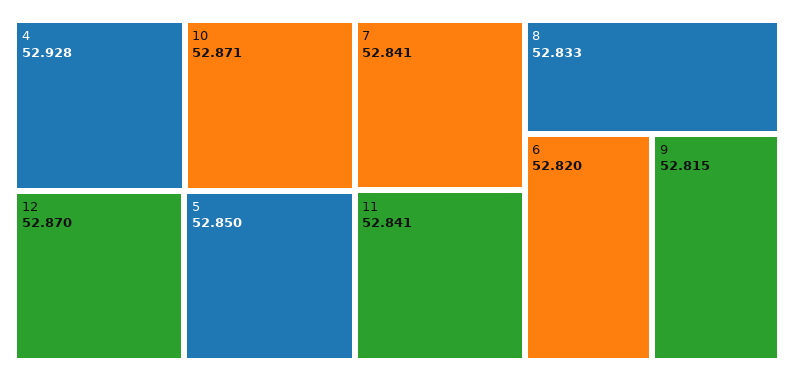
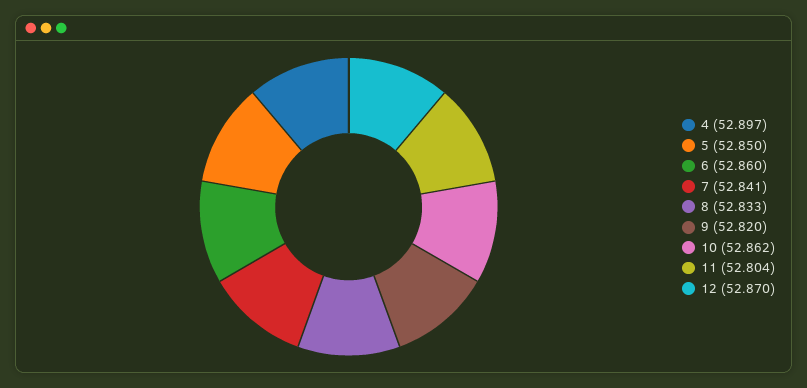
  {
-   "4": 52.928,
+   "4": 52.897,
-   "10": 52.871,
+   "10": 52.862,
    "12": 52.87,
    "5": 52.85,
    "7": 52.841,
-   "11": 52.841,
+   "11": 52.804,
    "8": 52.833,
-   "6": 52.82,
+   "6": 52.86,
-   "9": 52.815
+   "9": 52.82
  }

